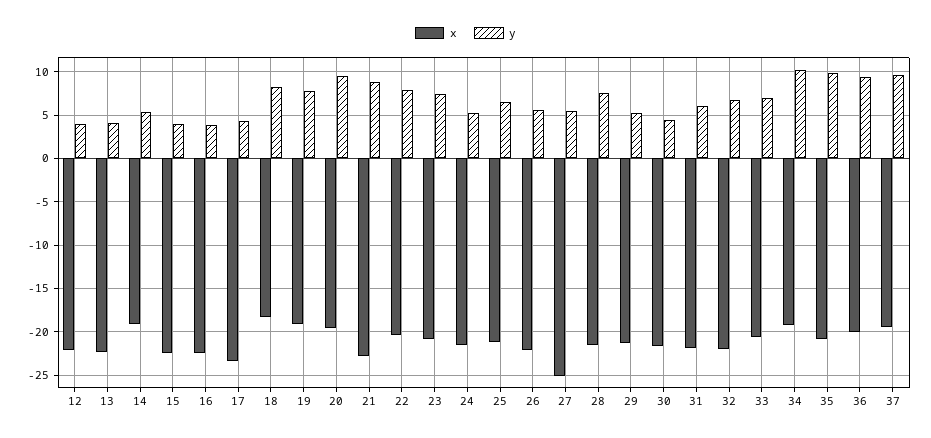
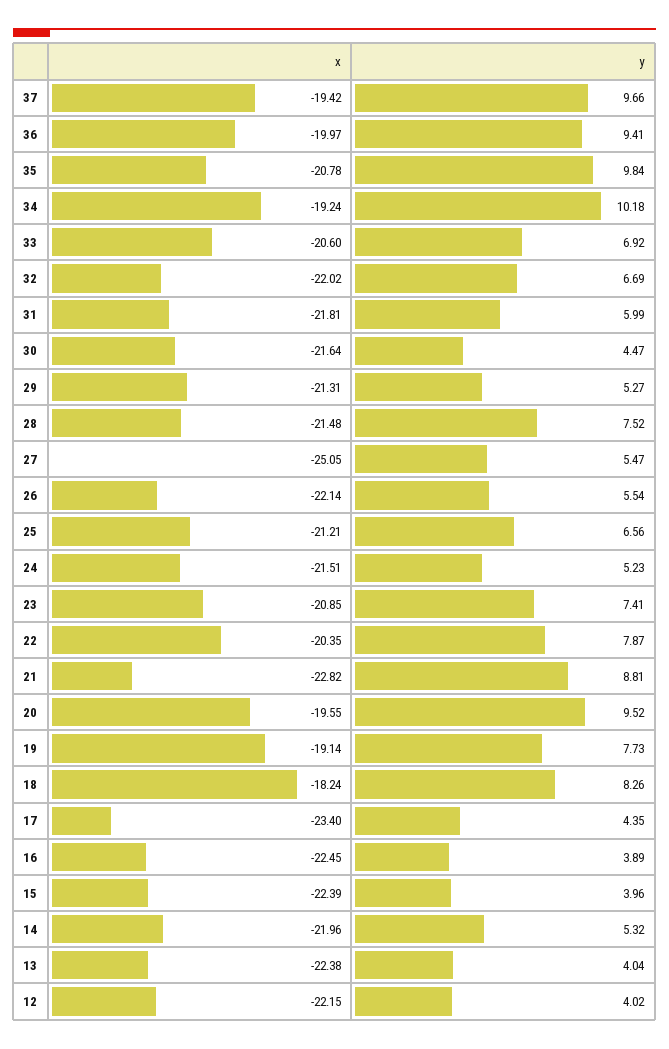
  {
    "x": {
      "12": -22.15,
      "13": -22.38,
-     "14": -19,
+     "14": -21.96,
      "15": -22.39,
      "16": -22.45,
      "17": -23.4,
      "18": -18.24,
      "19": -19.14,
      "20": -19.55,
      "21": -22.82,
      "22": -20.35,
      "23": -20.85,
      "24": -21.51,
      "25": -21.21,
      "26": -22.14,
      "27": -25.05,
      "28": -21.48,
      "29": -21.31,
      "30": -21.64,
      "31": -21.81,
      "32": -22.02,
      "33": -20.6,
      "34": -19.24,
      "35": -20.78,
      "36": -19.97,
      "37": -19.42
    },
    "y": {
      "12": 4.02,
      "13": 4.04,
      "14": 5.32,
      "15": 3.96,
      "16": 3.89,
      "17": 4.35,
      "18": 8.26,
      "19": 7.73,
      "20": 9.52,
      "21": 8.81,
      "22": 7.87,
      "23": 7.41,
      "24": 5.23,
      "25": 6.56,
      "26": 5.54,
      "27": 5.47,
      "28": 7.52,
      "29": 5.27,
      "30": 4.47,
      "31": 5.99,
      "32": 6.69,
      "33": 6.92,
      "34": 10.18,
      "35": 9.84,
      "36": 9.41,
      "37": 9.66
    }
  }

